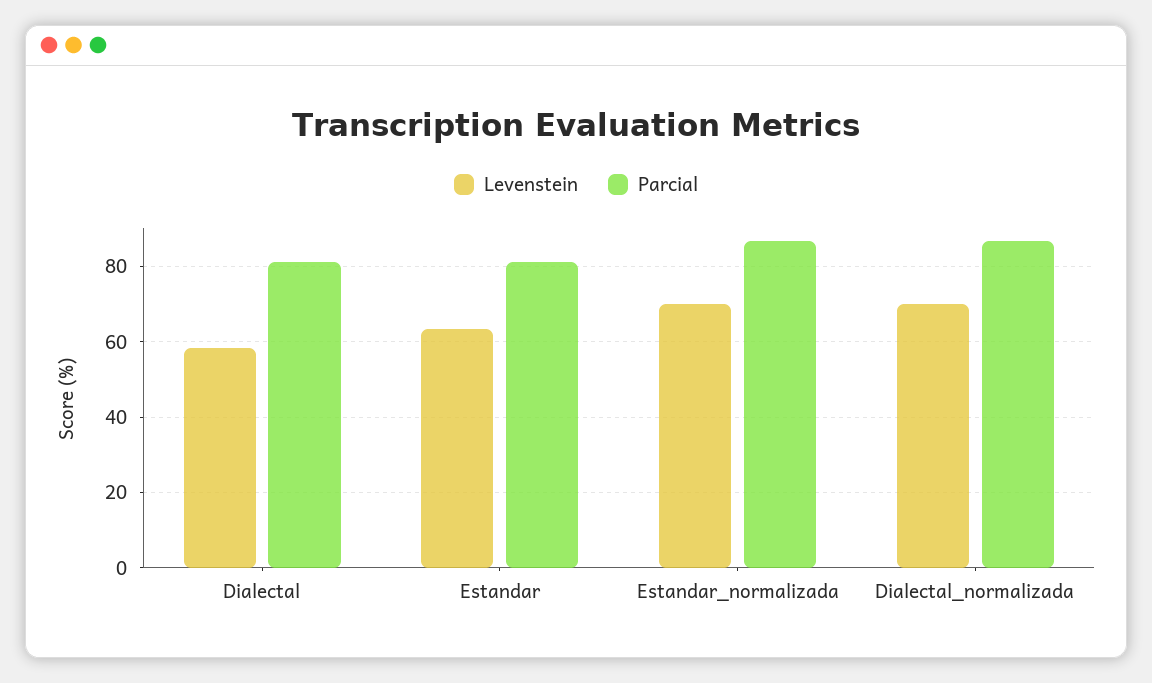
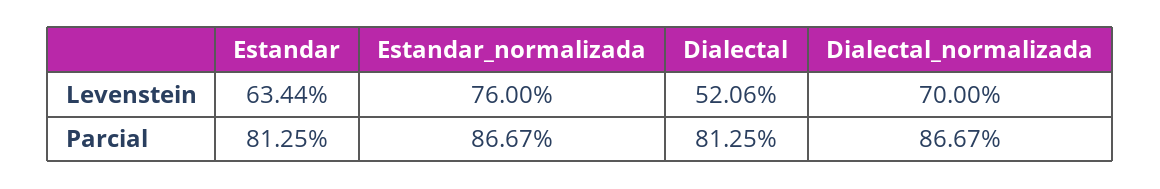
  {
    "Levenstein": {
-     "Dialectal": 58,
+     "Dialectal": 52.06,
      "Estandar": 63.44,
-     "Estandar_normalizada": 70,
+     "Estandar_normalizada": 76,
      "Dialectal_normalizada": 70
    },
    "Parcial": {
      "Dialectal": 81.25,
      "Estandar": 81.25,
      "Estandar_normalizada": 86.67,
      "Dialectal_normalizada": 86.67
    }
  }

